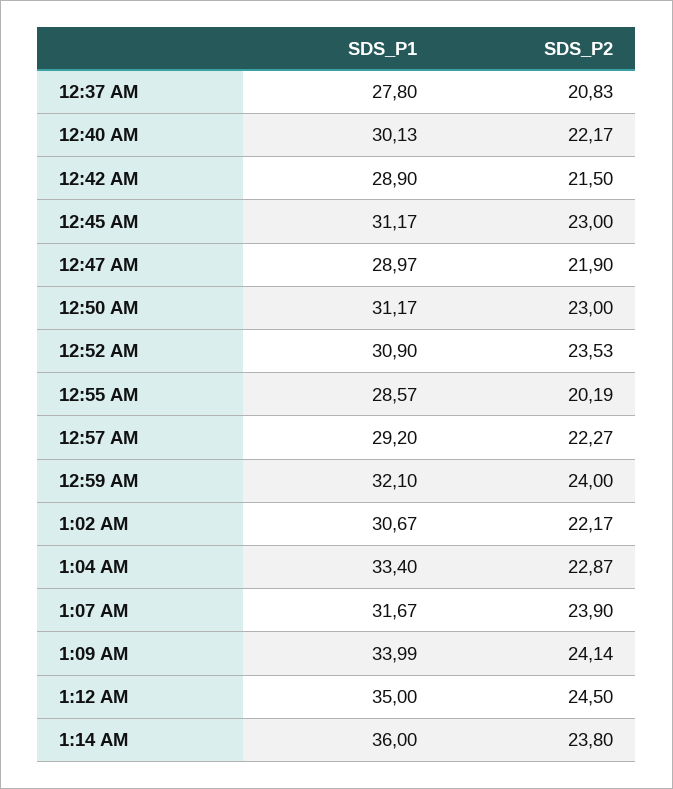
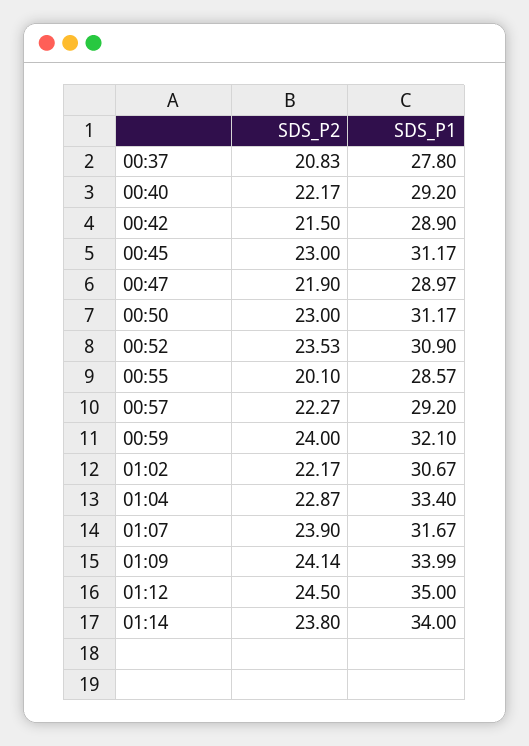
  {
    "SDS_P1": {
      "12:37 AM": 27.8,
-     "12:40 AM": 30.13,
+     "12:40 AM": 29.2,
      "12:42 AM": 28.9,
      "12:45 AM": 31.17,
      "12:47 AM": 28.97,
      "12:50 AM": 31.17,
      "12:52 AM": 30.9,
      "12:55 AM": 28.57,
      "12:57 AM": 29.2,
      "12:59 AM": 32.1,
      "1:02 AM": 30.67,
      "1:04 AM": 33.4,
      "1:07 AM": 31.67,
      "1:09 AM": 33.99,
      "1:12 AM": 35,
-     "1:14 AM": 36
+     "1:14 AM": 34
    },
    "SDS_P2": {
      "12:37 AM": 20.83,
      "12:40 AM": 22.17,
      "12:42 AM": 21.5,
      "12:45 AM": 23,
      "12:47 AM": 21.9,
      "12:50 AM": 23,
      "12:52 AM": 23.53,
-     "12:55 AM": 20.19,
+     "12:55 AM": 20.1,
      "12:57 AM": 22.27,
      "12:59 AM": 24,
      "1:02 AM": 22.17,
      "1:04 AM": 22.87,
      "1:07 AM": 23.9,
      "1:09 AM": 24.14,
      "1:12 AM": 24.5,
      "1:14 AM": 23.8
    }
  }

